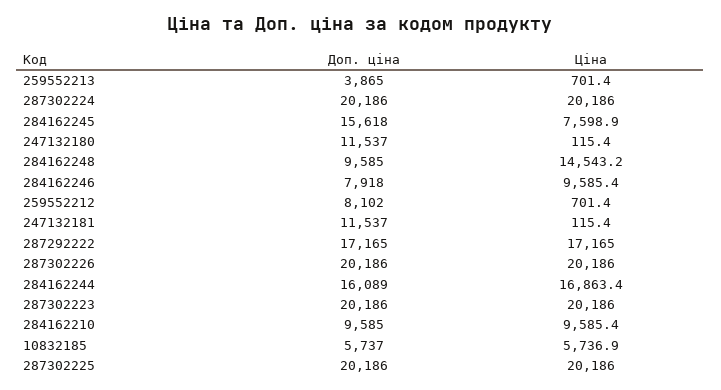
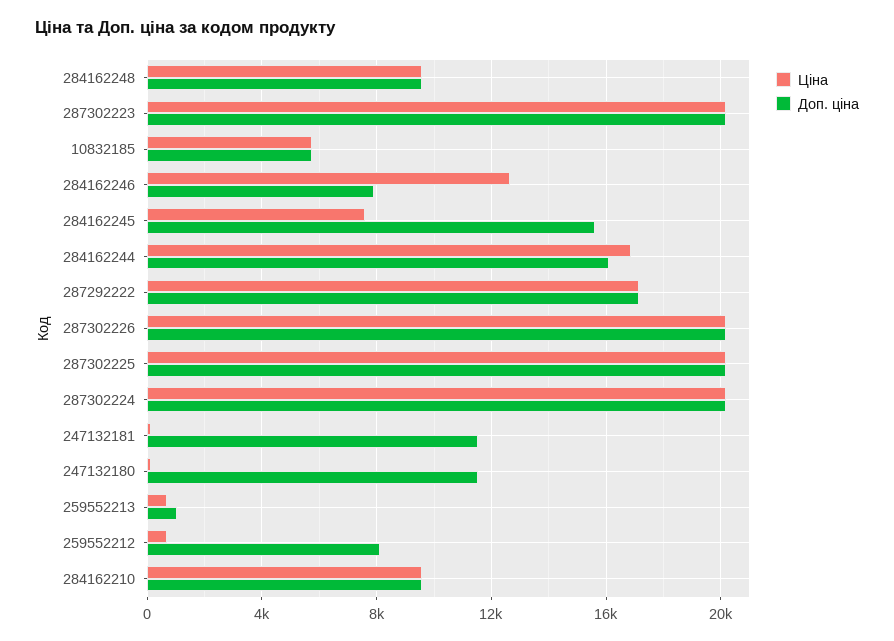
  {
    "Доп. ціна": {
-     "259552213": 3865,
+     "259552213": 1000,
      "287302224": 20186,
      "284162245": 15618,
      "247132180": 11537,
      "284162248": 9585,
      "284162246": 7918,
      "259552212": 8102,
      "247132181": 11537,
      "287292222": 17165,
      "287302226": 20186,
      "284162244": 16089,
      "287302223": 20186,
      "284162210": 9585,
      "10832185": 5737,
      "287302225": 20186
    },
    "Ціна": {
      "259552213": 701.4,
      "287302224": 20186,
      "284162245": 7598.9,
      "247132180": 115.4,
-     "284162248": 14543.2,
+     "284162248": 9500,
-     "284162246": 9585.4,
+     "284162246": 12500,
      "259552212": 701.4,
      "247132181": 115.4,
      "287292222": 17165,
      "287302226": 20186,
      "284162244": 16863.4,
      "287302223": 20186,
      "284162210": 9585.4,
      "10832185": 5736.9,
      "287302225": 20186
    }
  }

